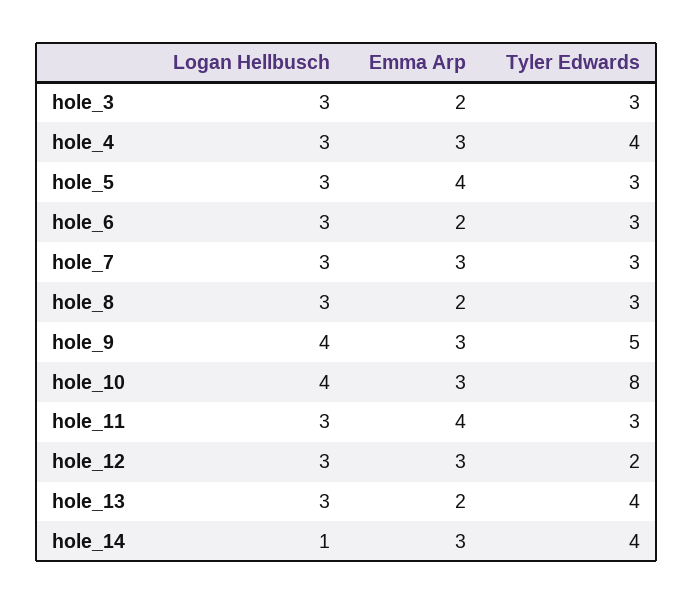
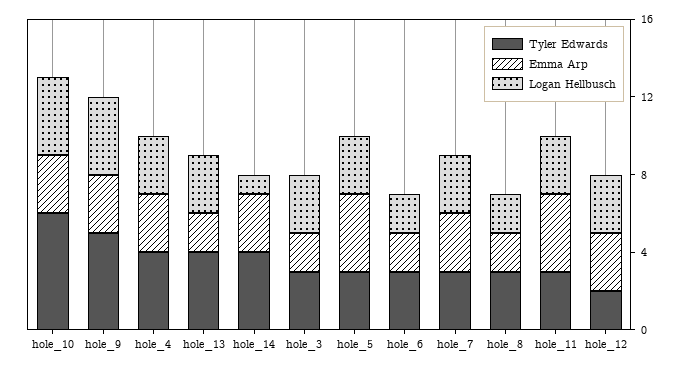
  {
    "Logan Hellbusch": {
      "hole_3": 3,
      "hole_4": 3,
      "hole_5": 3,
-     "hole_6": 3,
+     "hole_6": 2,
      "hole_7": 3,
-     "hole_8": 3,
+     "hole_8": 2,
      "hole_9": 4,
      "hole_10": 4,
      "hole_11": 3,
      "hole_12": 3,
      "hole_13": 3,
      "hole_14": 1
    },
    "Emma Arp": {
      "hole_3": 2,
      "hole_4": 3,
      "hole_5": 4,
      "hole_6": 2,
      "hole_7": 3,
      "hole_8": 2,
      "hole_9": 3,
      "hole_10": 3,
      "hole_11": 4,
      "hole_12": 3,
      "hole_13": 2,
      "hole_14": 3
    },
    "Tyler Edwards": {
      "hole_3": 3,
      "hole_4": 4,
      "hole_5": 3,
      "hole_6": 3,
      "hole_7": 3,
      "hole_8": 3,
      "hole_9": 5,
-     "hole_10": 8,
+     "hole_10": 6,
      "hole_11": 3,
      "hole_12": 2,
      "hole_13": 4,
      "hole_14": 4
    }
  }

